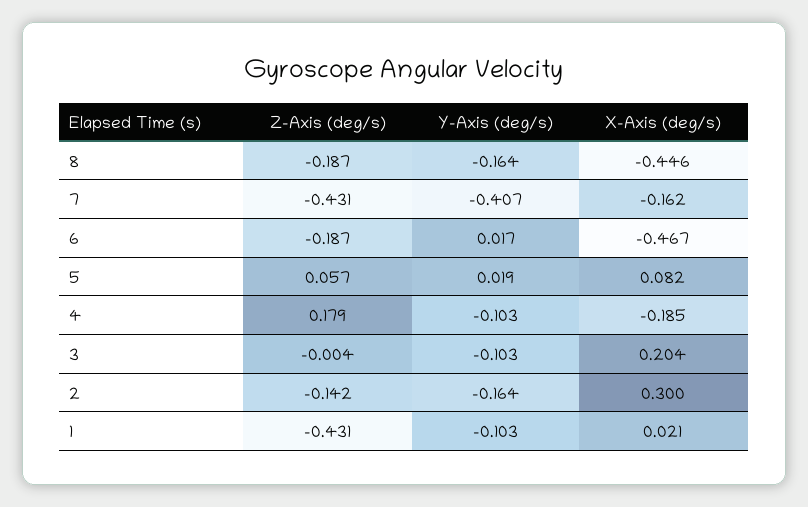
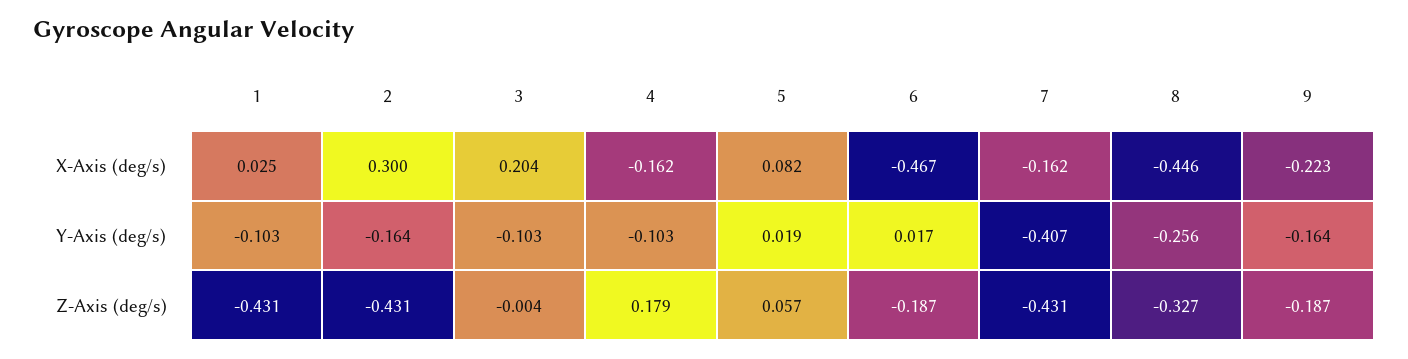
  {
    "Z-Axis (deg/s)": {
-     "8": -0.187,
+     "8": -0.327,
      "7": -0.431,
      "6": -0.187,
      "5": 0.057,
      "4": 0.179,
      "3": -0.004,
-     "2": -0.142,
+     "2": -0.431,
-     "1": -0.431
+     "1": -0.431,
+     "9": -0.187
    },
    "Y-Axis (deg/s)": {
-     "8": -0.164,
+     "8": -0.256,
      "7": -0.407,
      "6": 0.017,
      "5": 0.019,
      "4": -0.103,
      "3": -0.103,
      "2": -0.164,
-     "1": -0.103
+     "1": -0.103,
+     "9": -0.164
    },
    "X-Axis (deg/s)": {
      "8": -0.446,
      "7": -0.162,
      "6": -0.467,
      "5": 0.082,
-     "4": -0.185,
+     "4": -0.162,
      "3": 0.204,
      "2": 0.3,
-     "1": 0.021
+     "1": 0.025,
+     "9": -0.223
    }
  }

